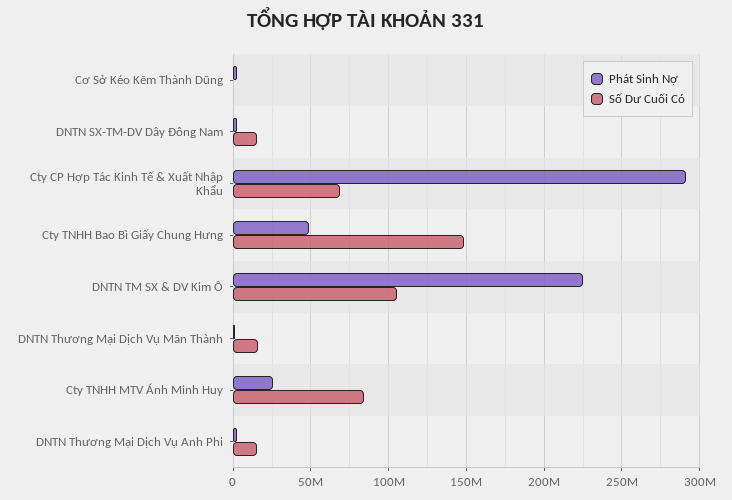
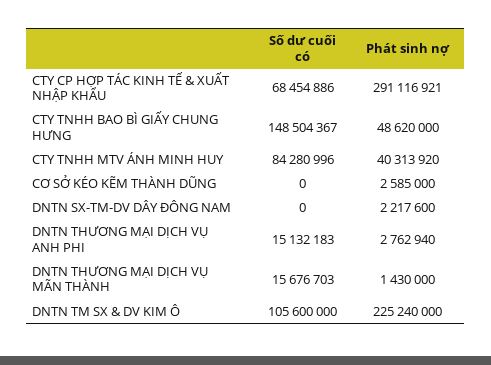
  {
    "Phát Sinh Nợ": {
      "Cơ Sở Kéo Kẽm Thành Dũng": 2585000,
      "DNTN SX-TM-DV Dây Đông Nam": 2217600,
      "Cty CP Hợp Tác Kinh Tế & Xuất Nhập Khẩu": 291116921,
      "Cty TNHH Bao Bì Giấy Chung Hưng": 48620000,
      "DNTN TM SX & DV Kim Ô": 225240000,
      "DNTN Thương Mại Dịch Vụ Mãn Thành": 1430000,
-     "Cty TNHH MTV Ánh Minh Huy": 25000000,
+     "Cty TNHH MTV Ánh Minh Huy": 40313920,
      "DNTN Thương Mại Dịch Vụ Anh Phi": 2762940
    },
    "Số Dư Cuối Có": {
      "Cơ Sở Kéo Kẽm Thành Dũng": 0,
-     "DNTN SX-TM-DV Dây Đông Nam": 15000000,
+     "DNTN SX-TM-DV Dây Đông Nam": 0,
      "Cty CP Hợp Tác Kinh Tế & Xuất Nhập Khẩu": 68454886,
      "Cty TNHH Bao Bì Giấy Chung Hưng": 148504367,
      "DNTN TM SX & DV Kim Ô": 105600000,
      "DNTN Thương Mại Dịch Vụ Mãn Thành": 15676703,
      "Cty TNHH MTV Ánh Minh Huy": 84280996,
      "DNTN Thương Mại Dịch Vụ Anh Phi": 15132183
    }
  }

